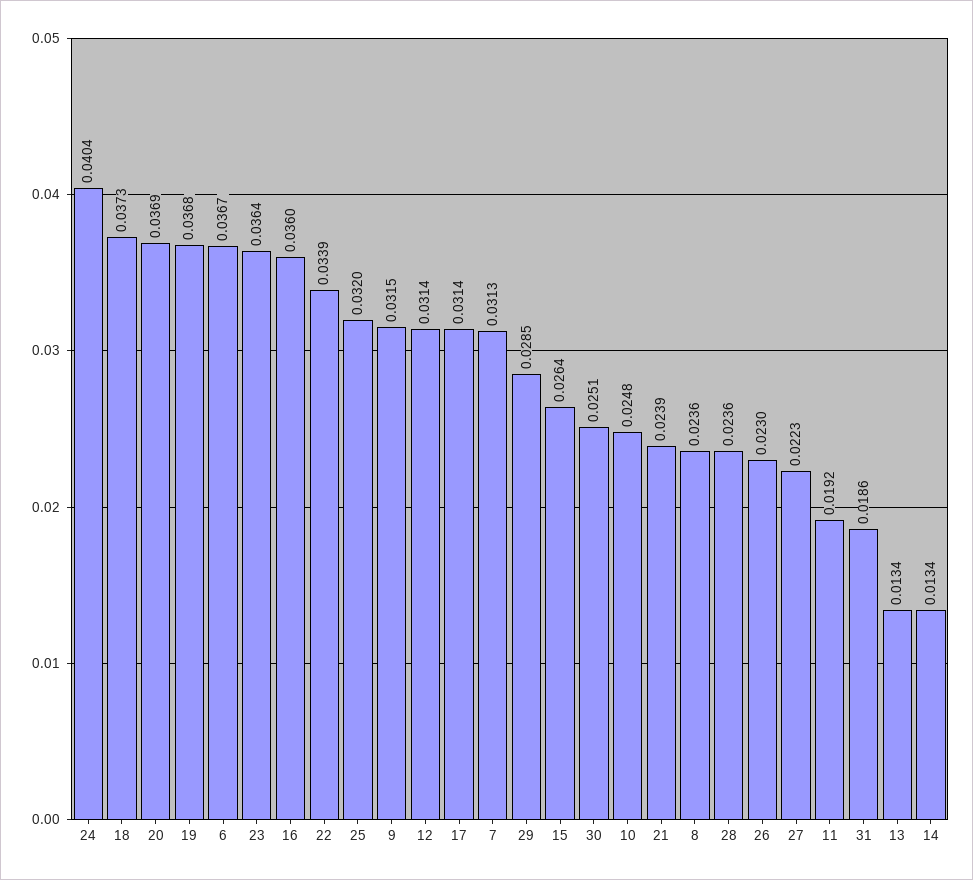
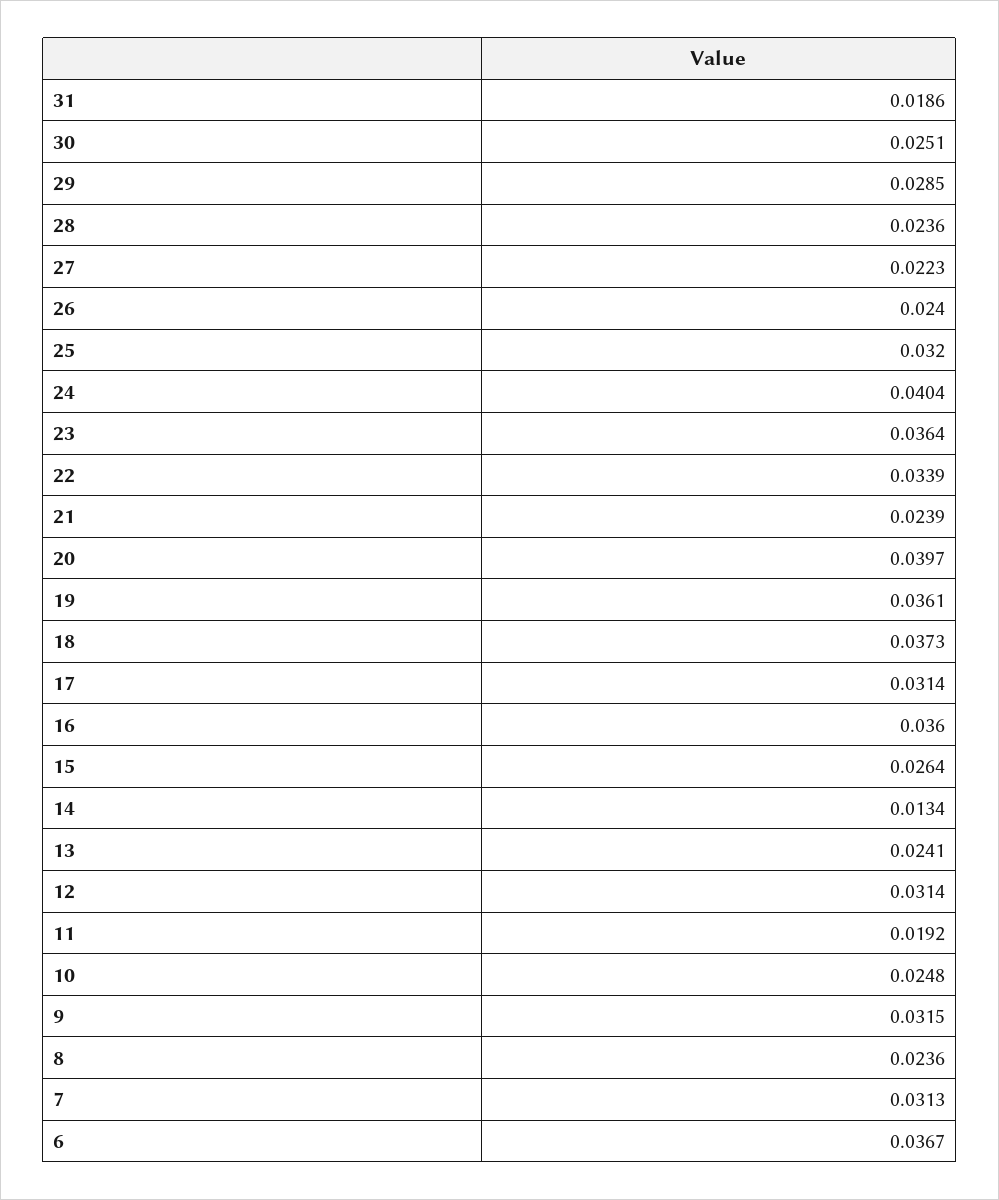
  {
    "24": 0.0404,
    "18": 0.0373,
-   "20": 0.0369,
+   "20": 0.0397,
-   "19": 0.0368,
+   "19": 0.0361,
    "6": 0.0367,
    "23": 0.0364,
    "16": 0.036,
    "22": 0.0339,
    "25": 0.032,
    "9": 0.0315,
    "12": 0.0314,
    "17": 0.0314,
    "7": 0.0313,
    "29": 0.0285,
    "15": 0.0264,
    "30": 0.0251,
    "10": 0.0248,
    "21": 0.0239,
    "8": 0.0236,
    "28": 0.0236,
-   "26": 0.023,
+   "26": 0.024,
    "27": 0.0223,
    "11": 0.0192,
    "31": 0.0186,
-   "13": 0.0134,
+   "13": 0.0241,
    "14": 0.0134
  }

